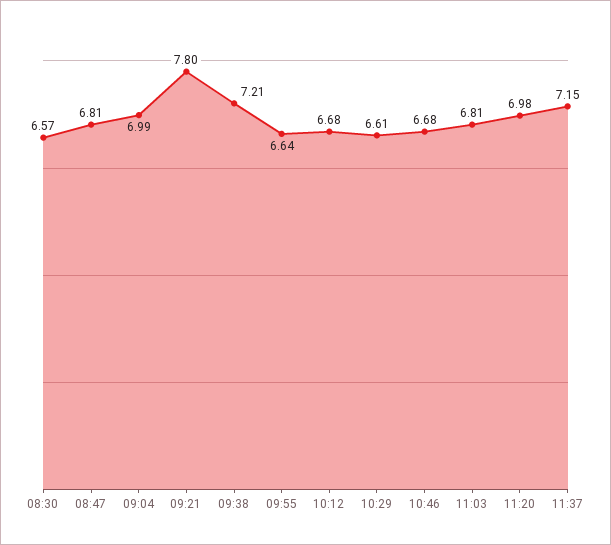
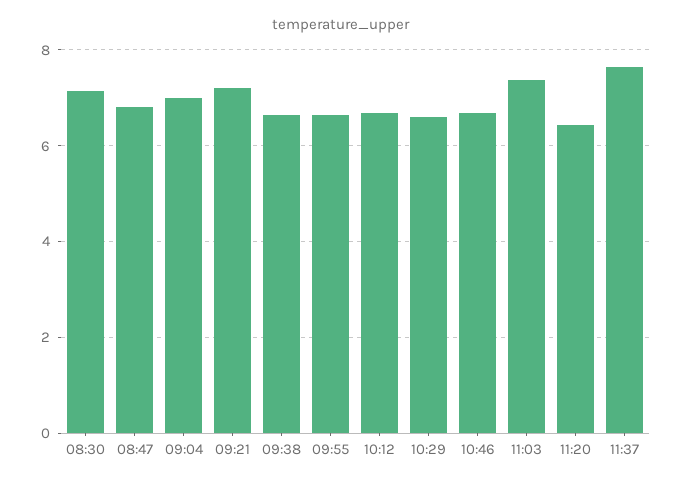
  {
-   "08:30": 6.57,
+   "08:30": 7.2,
    "08:47": 6.81,
    "09:04": 6.99,
-   "09:21": 7.8,
+   "09:21": 7.2,
-   "09:38": 7.21,
+   "09:38": 6.6,
    "09:55": 6.64,
    "10:12": 6.68,
    "10:29": 6.61,
    "10:46": 6.68,
-   "11:03": 6.81,
+   "11:03": 7.4,
-   "11:20": 6.98,
+   "11:20": 6.4,
-   "11:37": 7.15
+   "11:37": 7.6
  }

